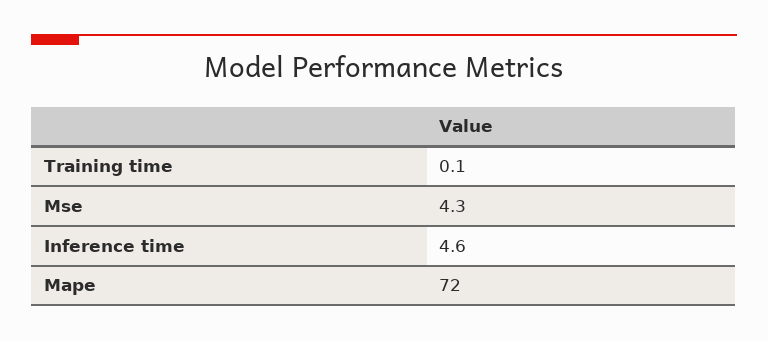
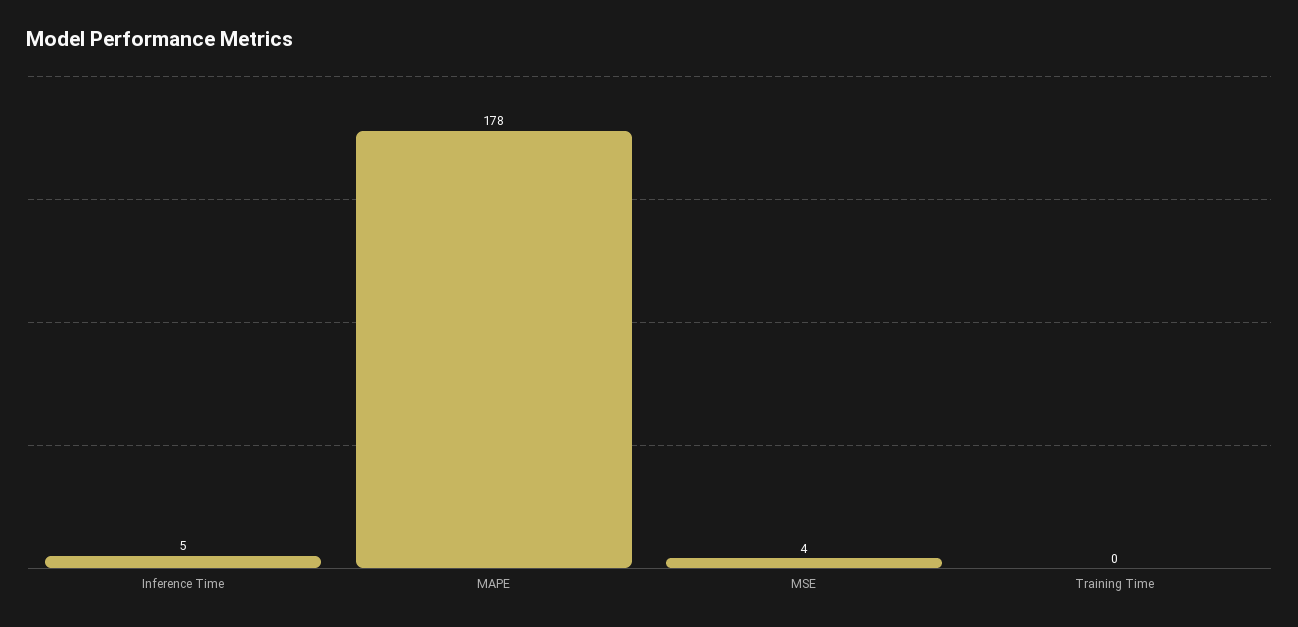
  {
    "Training time": 0.1,
    "Mse": 4.3,
    "Inference time": 4.6,
-   "Mape": 72
+   "Mape": 178
  }

